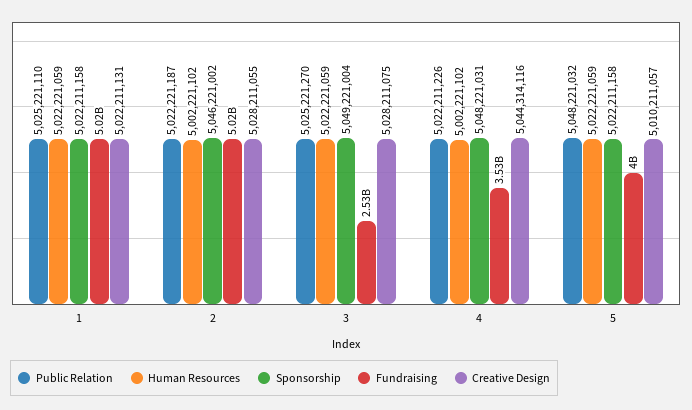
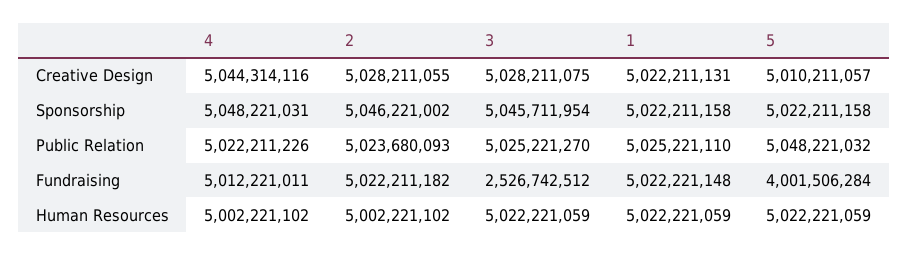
  {
    "Public Relation": {
      "1": 5025221110,
-     "2": 5022221187,
+     "2": 5023680093,
      "3": 5025221270,
      "4": 5022211226,
      "5": 5048221032
    },
    "Human Resources": {
      "1": 5022221059,
      "2": 5002221102,
      "3": 5022221059,
      "4": 5002221102,
      "5": 5022221059
    },
    "Sponsorship": {
      "1": 5022211158,
      "2": 5046221002,
-     "3": 5049221004,
+     "3": 5045711954,
      "4": 5048221031,
      "5": 5022211158
    },
    "Fundraising": {
      "1": 5022221148,
      "2": 5022211182,
      "3": 2526742512,
-     "4": 3530000000,
+     "4": 5012221011,
      "5": 4001506284
    },
    "Creative Design": {
      "1": 5022211131,
      "2": 5028211055,
      "3": 5028211075,
      "4": 5044314116,
      "5": 5010211057
    }
  }

